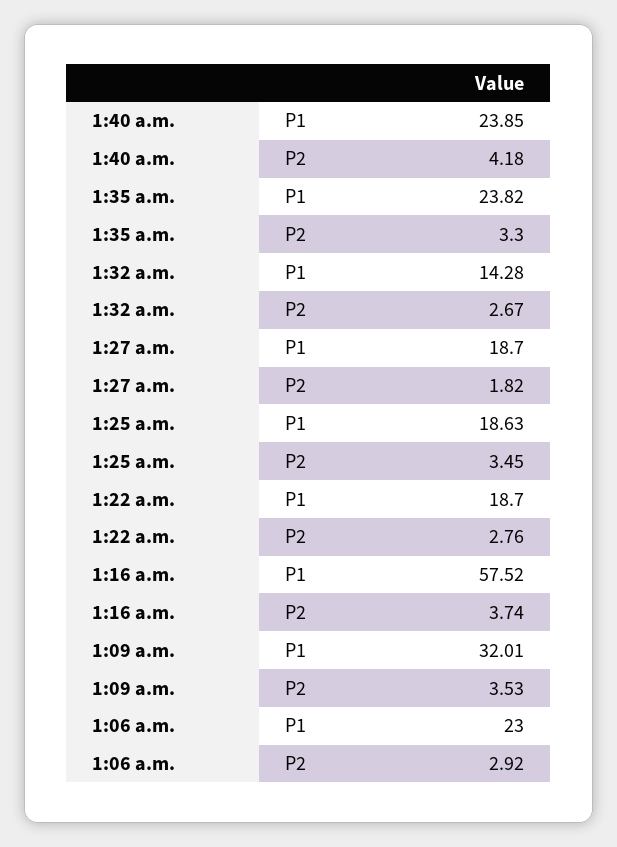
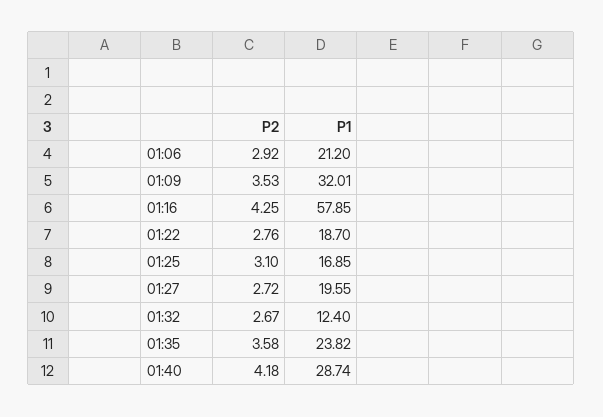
  {
    "1:40 a.m.": {
-     "P1": 23.85,
+     "P1": 28.74,
      "P2": 4.18
    },
    "1:35 a.m.": {
      "P1": 23.82,
-     "P2": 3.3
+     "P2": 3.58
    },
    "1:32 a.m.": {
-     "P1": 14.28,
+     "P1": 12.4,
      "P2": 2.67
    },
    "1:27 a.m.": {
-     "P1": 18.7,
+     "P1": 19.55,
-     "P2": 1.82
+     "P2": 2.72
    },
    "1:25 a.m.": {
-     "P1": 18.63,
+     "P1": 16.85,
-     "P2": 3.45
+     "P2": 3.1
    },
    "1:22 a.m.": {
      "P1": 18.7,
      "P2": 2.76
    },
    "1:16 a.m.": {
-     "P1": 57.52,
+     "P1": 57.85,
-     "P2": 3.74
+     "P2": 4.25
    },
    "1:09 a.m.": {
      "P1": 32.01,
      "P2": 3.53
    },
    "1:06 a.m.": {
-     "P1": 23,
+     "P1": 21.2,
      "P2": 2.92
    }
  }

